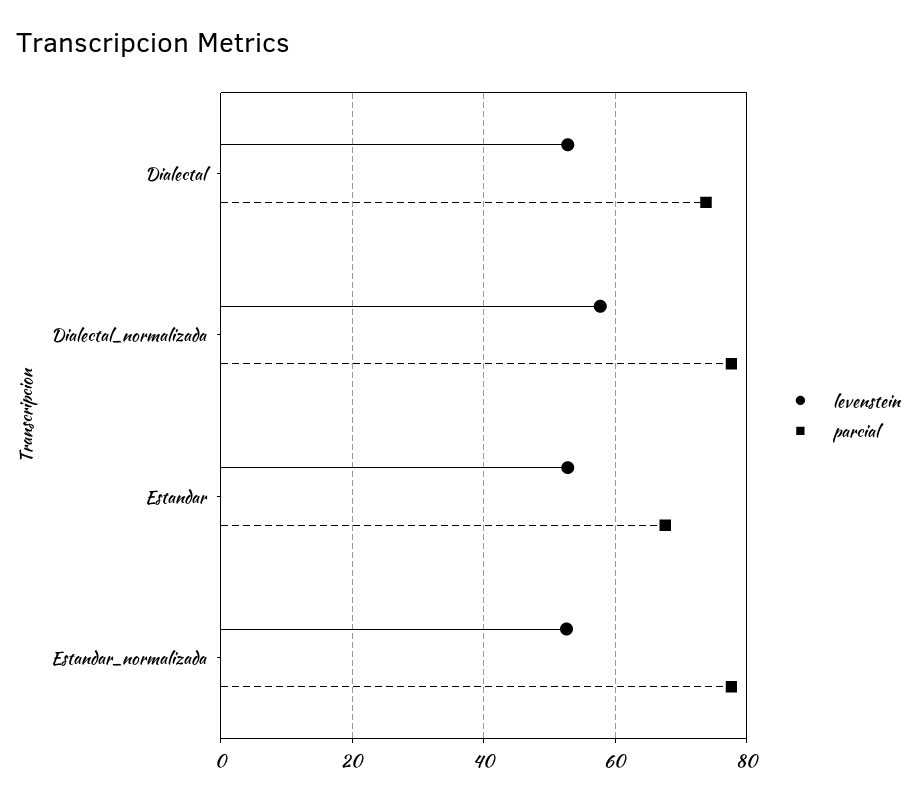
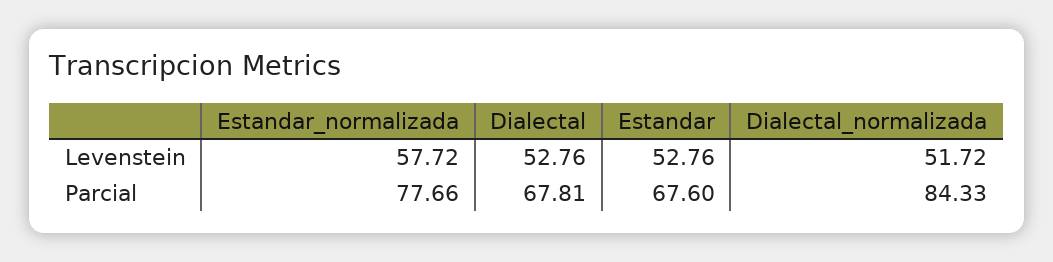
  {
    "levenstein": {
      "Dialectal": 52.76,
-     "Dialectal_normalizada": 58,
+     "Dialectal_normalizada": 51.72,
      "Estandar": 52.76,
-     "Estandar_normalizada": 52
+     "Estandar_normalizada": 57.72
    },
    "parcial": {
-     "Dialectal": 74,
+     "Dialectal": 67.81,
-     "Dialectal_normalizada": 78,
+     "Dialectal_normalizada": 84.33,
      "Estandar": 67.6,
      "Estandar_normalizada": 77.66
    }
  }

